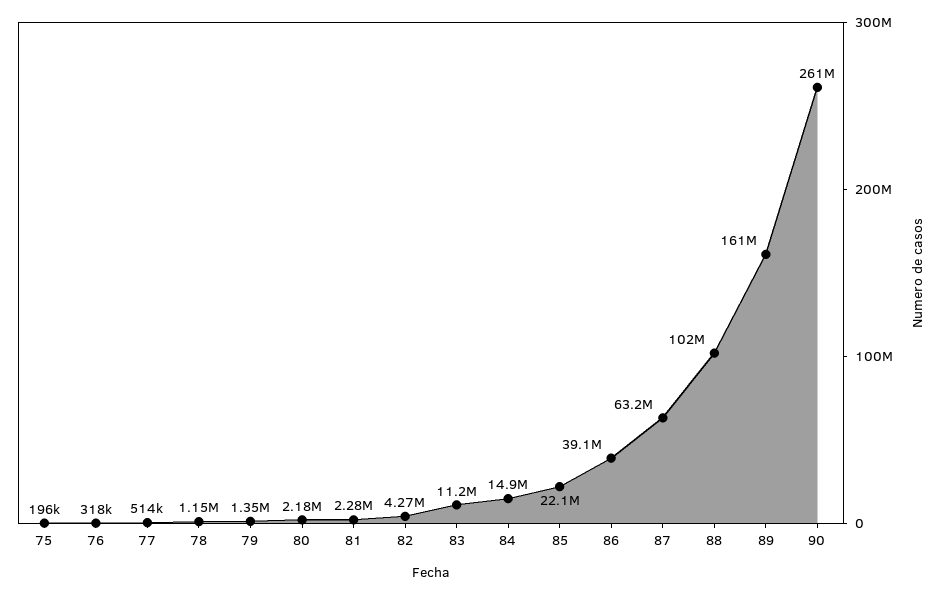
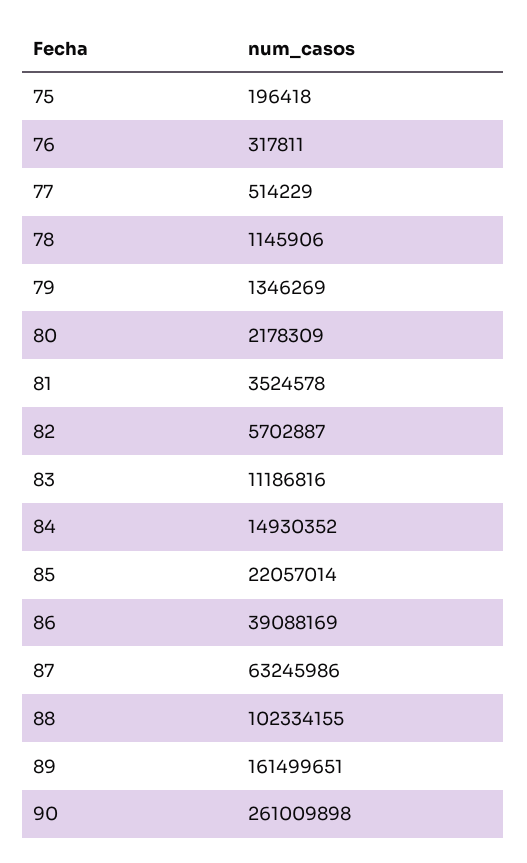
  {
    "75": 196418,
    "76": 317811,
    "77": 514229,
    "78": 1145906,
    "79": 1346269,
    "80": 2178309,
-   "81": 2280000,
+   "81": 3524578,
-   "82": 4270000,
+   "82": 5702887,
    "83": 11186816,
    "84": 14930352,
    "85": 22057014,
    "86": 39088169,
    "87": 63245986,
    "88": 102334155,
    "89": 161499651,
    "90": 261009898
  }

